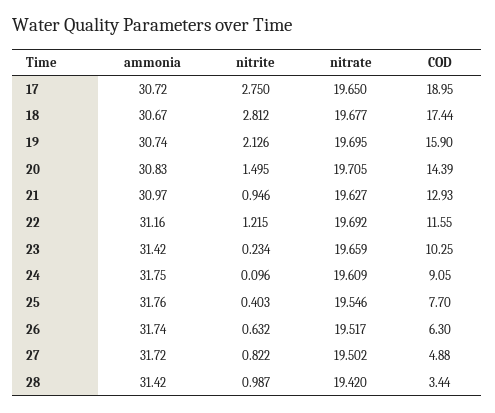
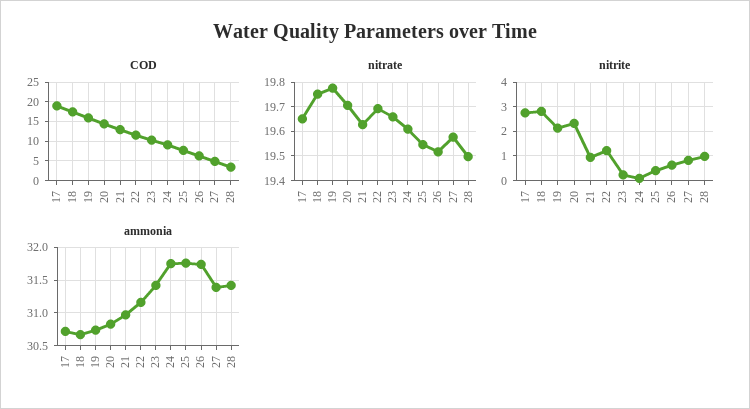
  {
    "ammonia": {
      "17": 30.72,
      "18": 30.67,
      "19": 30.74,
      "20": 30.83,
      "21": 30.97,
      "22": 31.16,
      "23": 31.42,
      "24": 31.75,
      "25": 31.76,
      "26": 31.74,
-     "27": 31.72,
+     "27": 31.4,
      "28": 31.42
    },
    "nitrite": {
      "17": 2.75,
      "18": 2.812,
      "19": 2.126,
-     "20": 1.495,
+     "20": 2.25,
      "21": 0.946,
      "22": 1.215,
      "23": 0.234,
      "24": 0.096,
      "25": 0.403,
      "26": 0.632,
      "27": 0.822,
      "28": 0.987
    },
    "nitrate": {
      "17": 19.65,
-     "18": 19.677,
+     "18": 19.75,
-     "19": 19.695,
+     "19": 19.775,
      "20": 19.705,
      "21": 19.627,
      "22": 19.692,
      "23": 19.659,
      "24": 19.609,
      "25": 19.546,
      "26": 19.517,
-     "27": 19.502,
+     "27": 19.575,
-     "28": 19.42
+     "28": 19.5
    },
    "COD": {
      "17": 18.95,
      "18": 17.44,
      "19": 15.9,
      "20": 14.39,
      "21": 12.93,
      "22": 11.55,
      "23": 10.25,
      "24": 9.05,
      "25": 7.7,
      "26": 6.3,
      "27": 4.88,
      "28": 3.44
    }
  }

